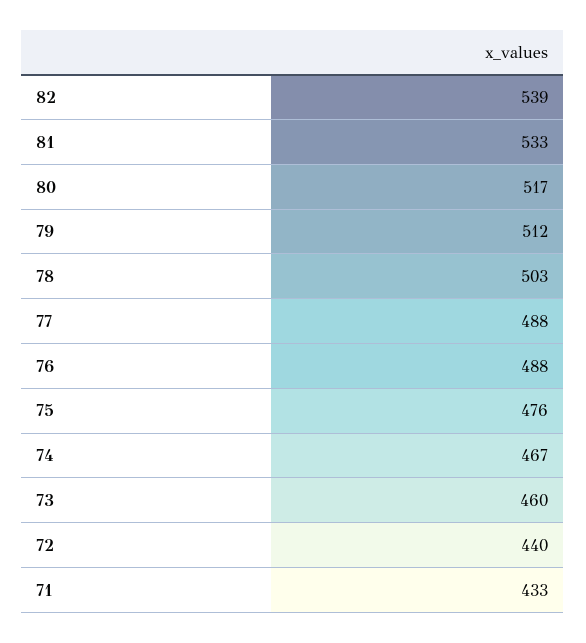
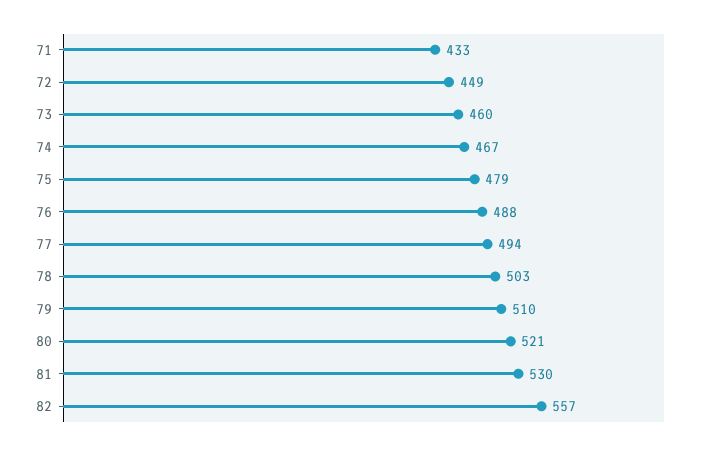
  {
-   "82": 539,
+   "82": 557,
-   "81": 533,
+   "81": 530,
-   "80": 517,
+   "80": 521,
-   "79": 512,
+   "79": 510,
    "78": 503,
-   "77": 488,
+   "77": 494,
    "76": 488,
-   "75": 476,
+   "75": 479,
    "74": 467,
    "73": 460,
-   "72": 440,
+   "72": 449,
    "71": 433
  }

